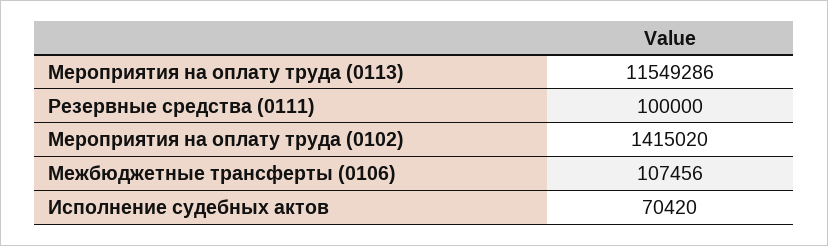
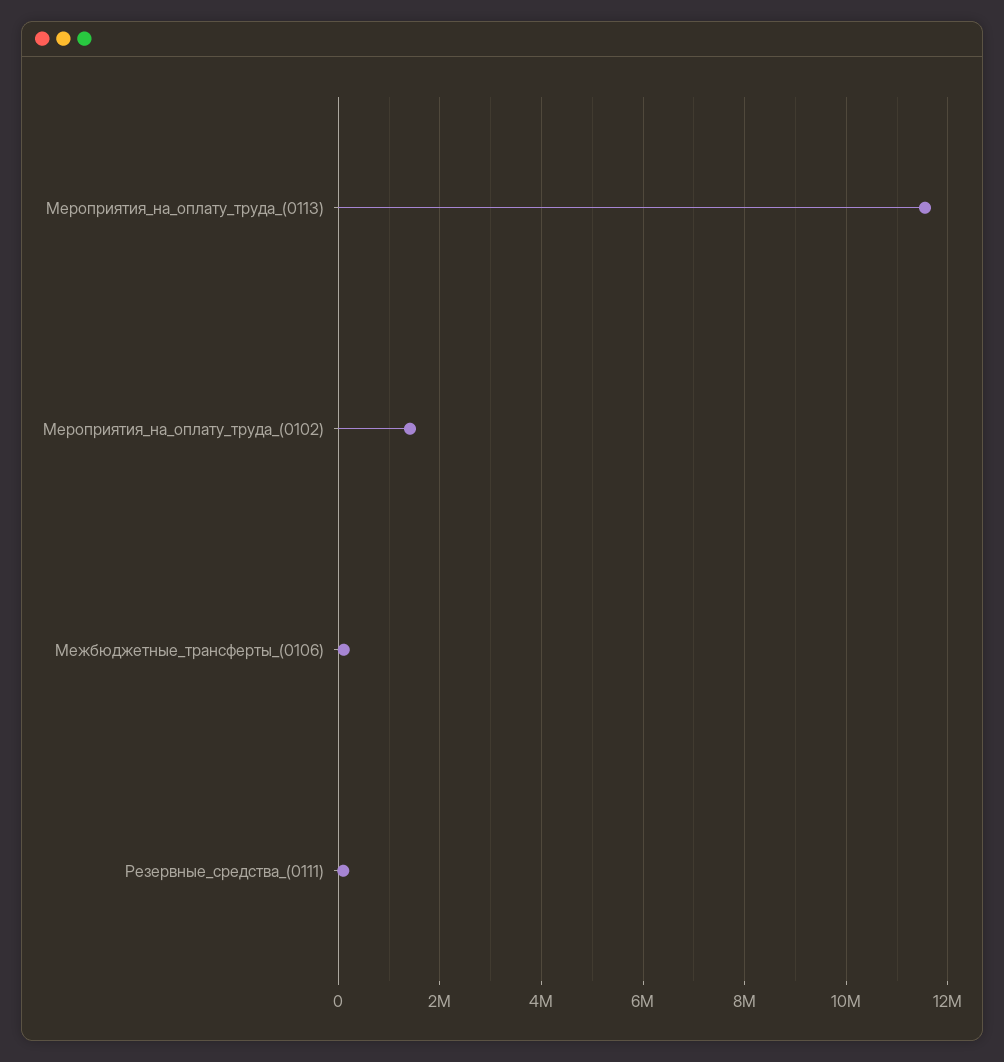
  {
    "Мероприятия на оплату труда (0113)": 11549286,
    "Резервные средства (0111)": 100000,
    "Мероприятия на оплату труда (0102)": 1415020,
-   "Межбюджетные трансферты (0106)": 107456,
+   "Межбюджетные трансферты (0106)": 107456
-   "Исполнение судебных актов": 70420
  }

